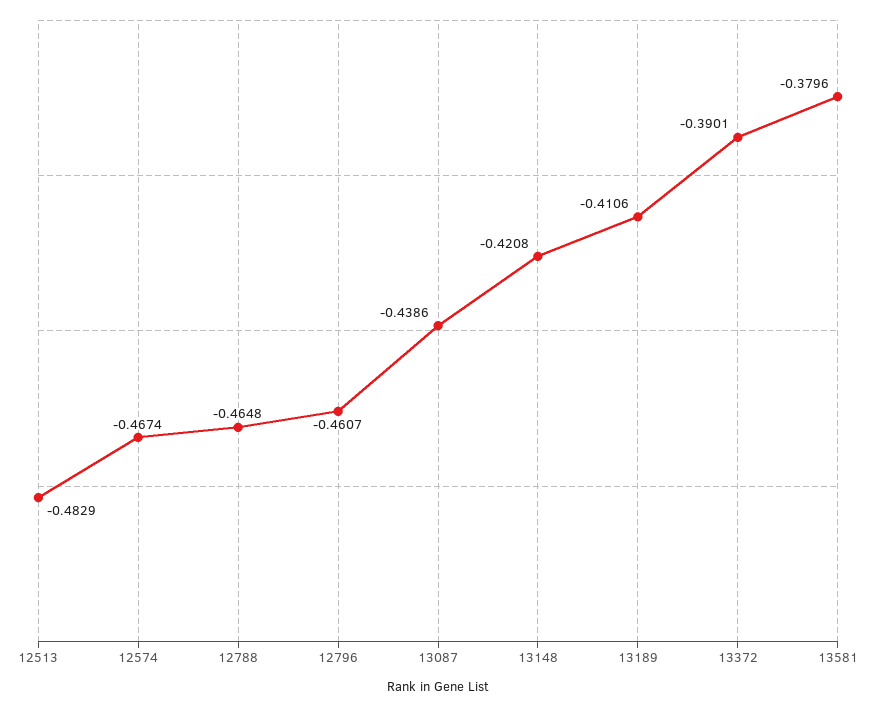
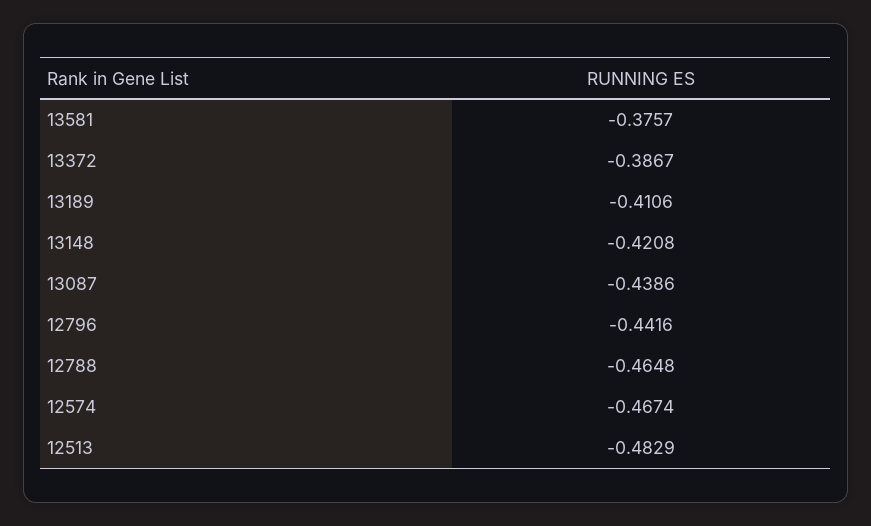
  {
    "12513": -0.4829,
    "12574": -0.4674,
    "12788": -0.4648,
-   "12796": -0.4607,
+   "12796": -0.4416,
    "13087": -0.4386,
    "13148": -0.4208,
    "13189": -0.4106,
-   "13372": -0.3901,
+   "13372": -0.3867,
-   "13581": -0.3796
+   "13581": -0.3757
  }

